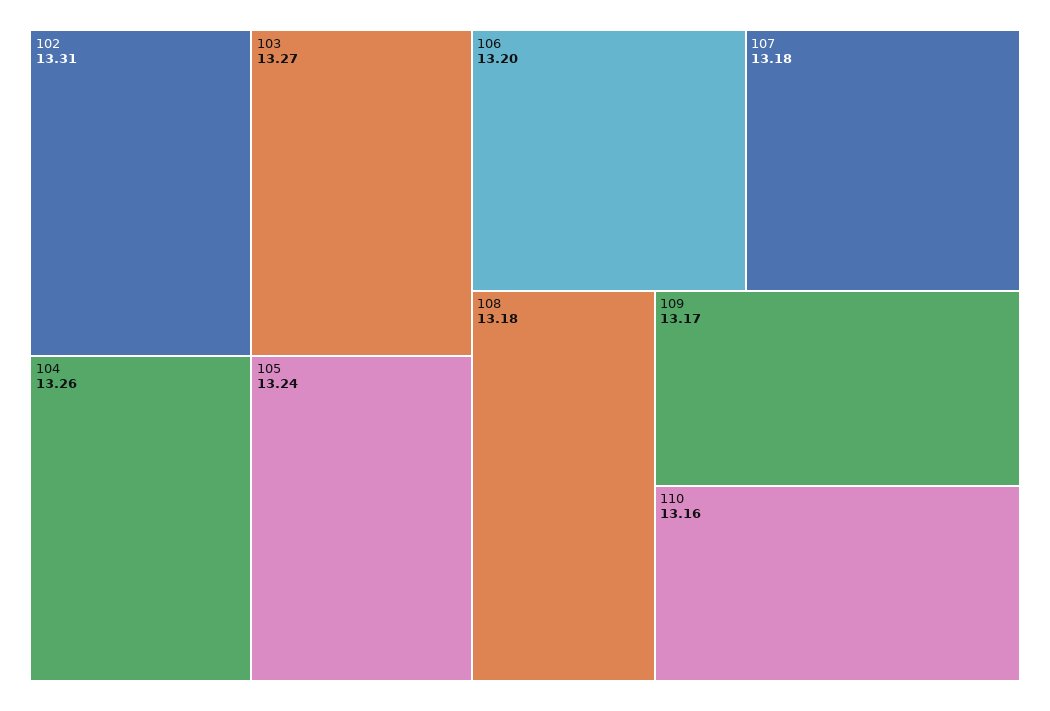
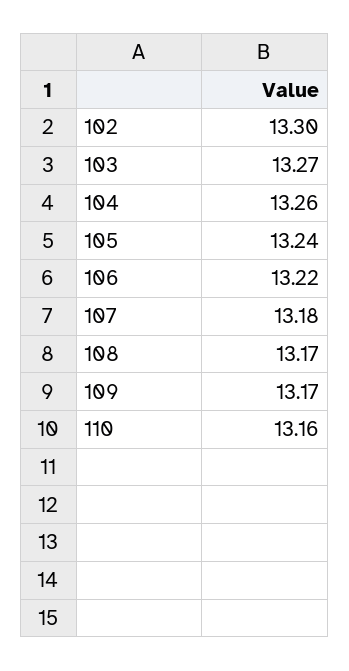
  {
-   "102": 13.31,
+   "102": 13.3,
    "103": 13.27,
    "104": 13.26,
    "105": 13.24,
-   "106": 13.2,
+   "106": 13.22,
    "107": 13.18,
-   "108": 13.18,
+   "108": 13.17,
    "109": 13.17,
    "110": 13.16
  }

